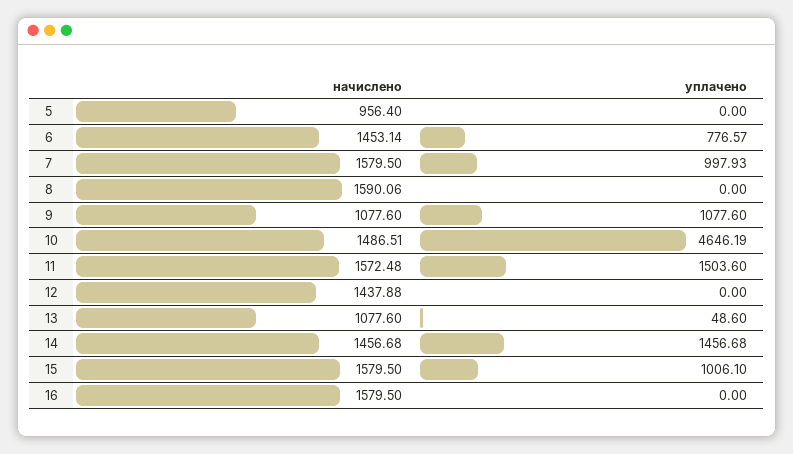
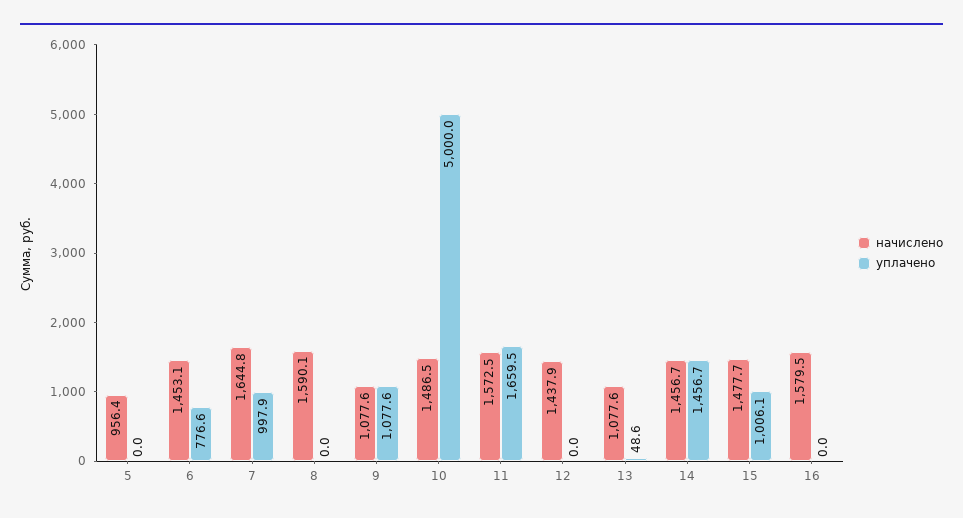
  {
    "начислено": {
      "5": 956.4,
      "6": 1453.14,
-     "7": 1579.5,
+     "7": 1644.8,
      "8": 1590.06,
      "9": 1077.6,
      "10": 1486.51,
      "11": 1572.48,
      "12": 1437.88,
      "13": 1077.6,
      "14": 1456.68,
-     "15": 1579.5,
+     "15": 1477.7,
      "16": 1579.5
    },
    "уплачено": {
      "5": 0,
      "6": 776.57,
      "7": 997.93,
      "8": 0,
      "9": 1077.6,
-     "10": 4646.19,
+     "10": 5000,
-     "11": 1503.6,
+     "11": 1659.5,
      "12": 0,
      "13": 48.6,
      "14": 1456.68,
      "15": 1006.1,
      "16": 0
    }
  }

